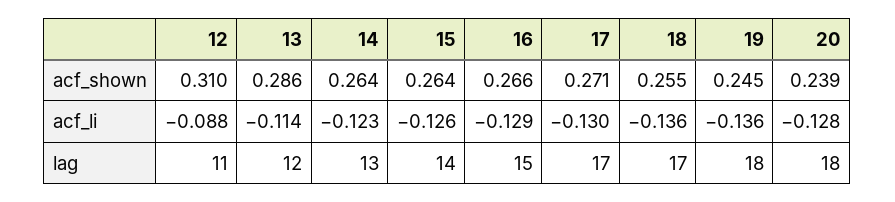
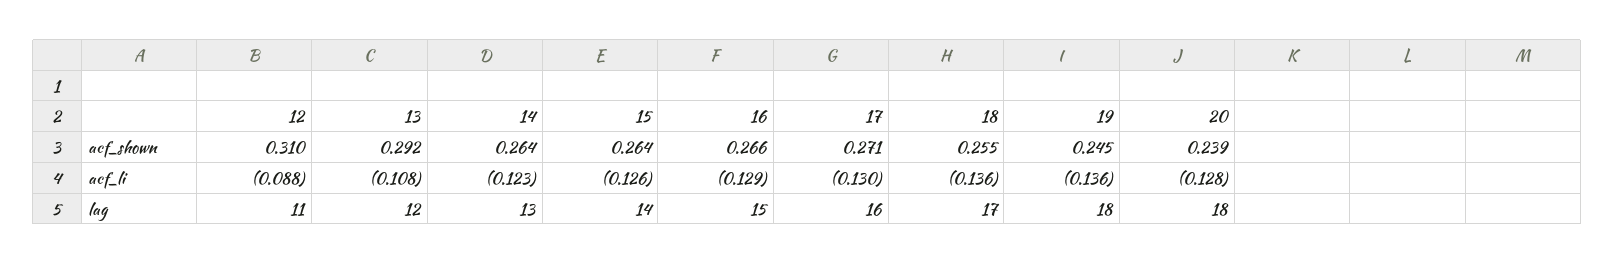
  {
    "12": {
      "acf_shown": 0.31,
      "acf_li": -0.088,
      "lag": 11
    },
    "13": {
-     "acf_shown": 0.286,
+     "acf_shown": 0.292,
-     "acf_li": -0.114,
+     "acf_li": -0.108,
      "lag": 12
    },
    "14": {
      "acf_shown": 0.264,
      "acf_li": -0.123,
      "lag": 13
    },
    "15": {
      "acf_shown": 0.264,
      "acf_li": -0.126,
      "lag": 14
    },
    "16": {
      "acf_shown": 0.266,
      "acf_li": -0.129,
      "lag": 15
    },
    "17": {
      "acf_shown": 0.271,
      "acf_li": -0.13,
-     "lag": 17
+     "lag": 16
    },
    "18": {
      "acf_shown": 0.255,
      "acf_li": -0.136,
      "lag": 17
    },
    "19": {
      "acf_shown": 0.245,
      "acf_li": -0.136,
      "lag": 18
    },
    "20": {
      "acf_shown": 0.239,
      "acf_li": -0.128,
      "lag": 18
    }
  }

